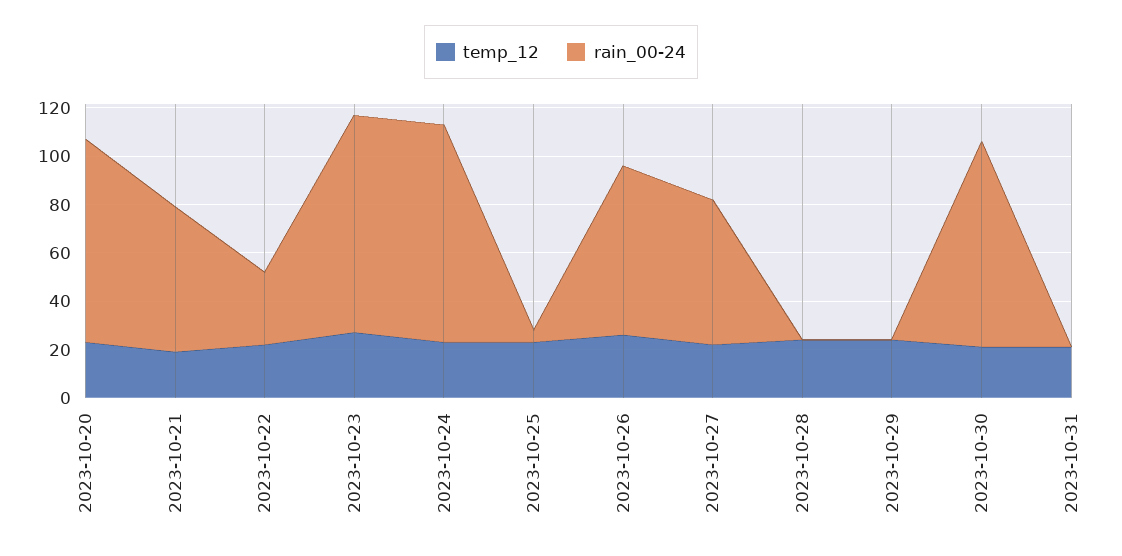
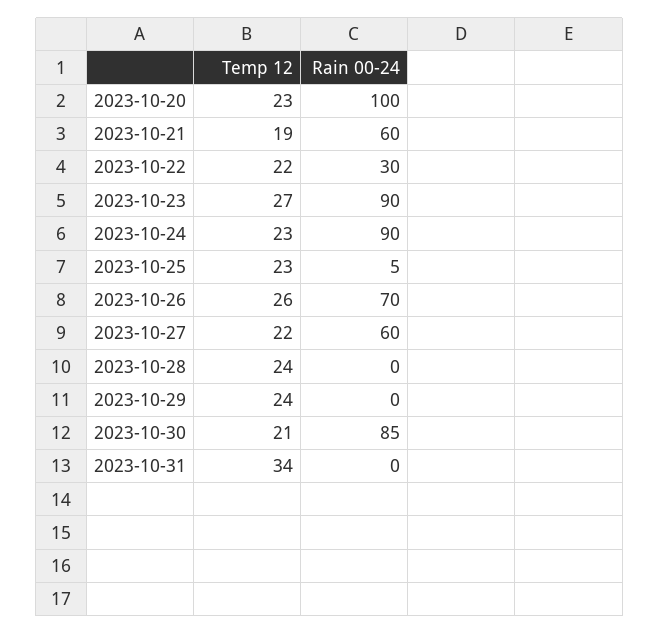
  {
    "temp_12": {
      "2023-10-20": 23,
      "2023-10-21": 19,
      "2023-10-22": 22,
      "2023-10-23": 27,
      "2023-10-24": 23,
      "2023-10-25": 23,
      "2023-10-26": 26,
      "2023-10-27": 22,
      "2023-10-28": 24,
      "2023-10-29": 24,
      "2023-10-30": 21,
-     "2023-10-31": 20
+     "2023-10-31": 34
    },
    "rain_00-24": {
-     "2023-10-20": 85,
+     "2023-10-20": 100,
      "2023-10-21": 60,
      "2023-10-22": 30,
      "2023-10-23": 90,
      "2023-10-24": 90,
      "2023-10-25": 5,
      "2023-10-26": 70,
      "2023-10-27": 60,
      "2023-10-28": 0,
      "2023-10-29": 0,
      "2023-10-30": 85,
      "2023-10-31": 0
    }
  }

